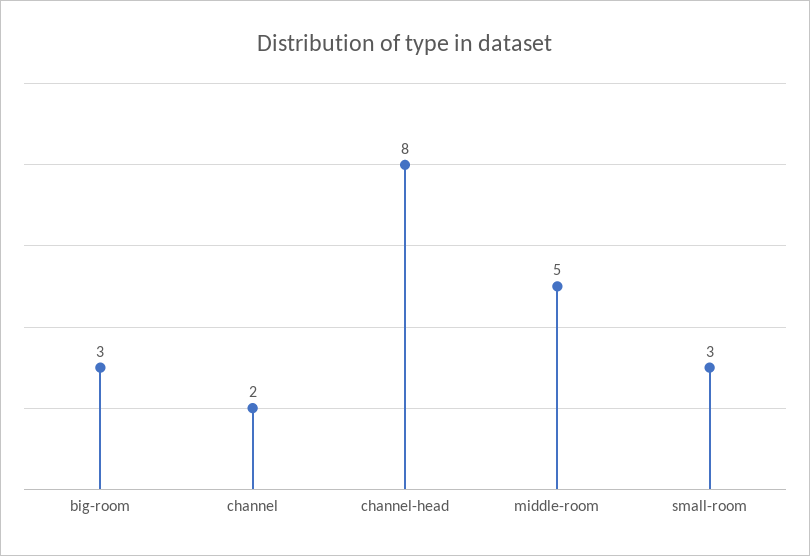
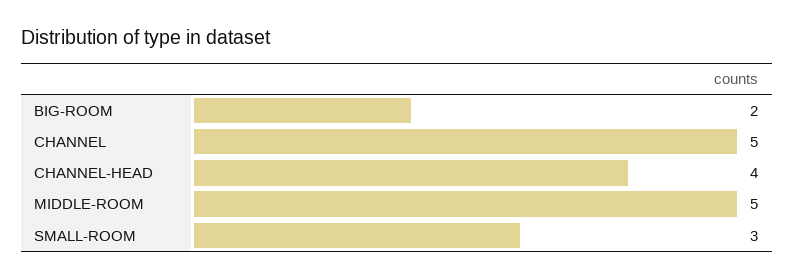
  {
-   "big-room": 3,
+   "big-room": 2,
-   "channel": 2,
+   "channel": 5,
-   "channel-head": 8,
+   "channel-head": 4,
    "middle-room": 5,
    "small-room": 3
  }

